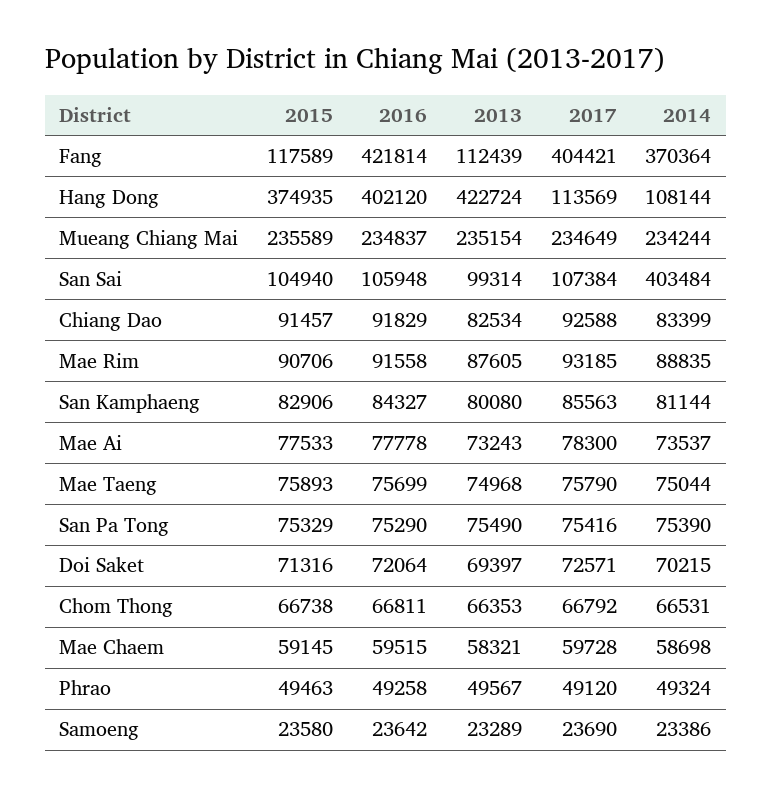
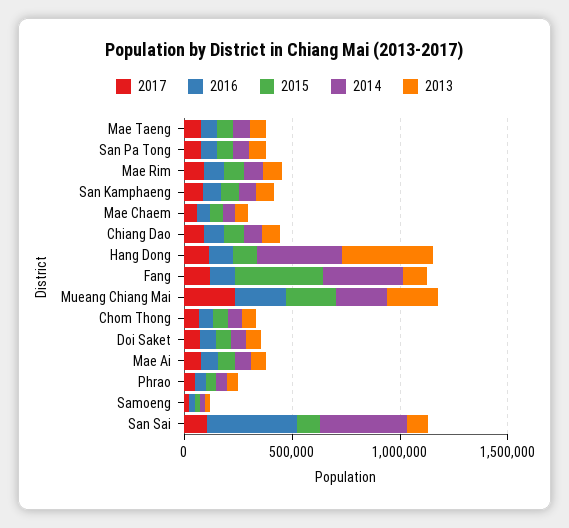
  {
    "2015": {
-     "Fang": 117589,
+     "Fang": 400000,
-     "Hang Dong": 374935,
+     "Hang Dong": 100000,
      "Mueang Chiang Mai": 235589,
      "San Sai": 104940,
      "Chiang Dao": 91457,
      "Mae Rim": 90706,
      "San Kamphaeng": 82906,
      "Mae Ai": 77533,
      "Mae Taeng": 75893,
      "San Pa Tong": 75329,
      "Doi Saket": 71316,
      "Chom Thong": 66738,
      "Mae Chaem": 59145,
      "Phrao": 49463,
      "Samoeng": 23580
    },
    "2016": {
-     "Fang": 421814,
+     "Fang": 100000,
-     "Hang Dong": 402120,
+     "Hang Dong": 100000,
      "Mueang Chiang Mai": 234837,
-     "San Sai": 105948,
+     "San Sai": 400000,
      "Chiang Dao": 91829,
      "Mae Rim": 91558,
      "San Kamphaeng": 84327,
      "Mae Ai": 77778,
      "Mae Taeng": 75699,
      "San Pa Tong": 75290,
      "Doi Saket": 72064,
      "Chom Thong": 66811,
      "Mae Chaem": 59515,
      "Phrao": 49258,
      "Samoeng": 23642
    },
    "2013": {
      "Fang": 112439,
      "Hang Dong": 422724,
      "Mueang Chiang Mai": 235154,
      "San Sai": 99314,
      "Chiang Dao": 82534,
      "Mae Rim": 87605,
      "San Kamphaeng": 80080,
      "Mae Ai": 73243,
      "Mae Taeng": 74968,
      "San Pa Tong": 75490,
      "Doi Saket": 69397,
      "Chom Thong": 66353,
      "Mae Chaem": 58321,
      "Phrao": 49567,
      "Samoeng": 23289
    },
    "2017": {
-     "Fang": 404421,
+     "Fang": 100000,
      "Hang Dong": 113569,
      "Mueang Chiang Mai": 234649,
      "San Sai": 107384,
      "Chiang Dao": 92588,
      "Mae Rim": 93185,
      "San Kamphaeng": 85563,
      "Mae Ai": 78300,
      "Mae Taeng": 75790,
      "San Pa Tong": 75416,
      "Doi Saket": 72571,
      "Chom Thong": 66792,
      "Mae Chaem": 59728,
      "Phrao": 49120,
      "Samoeng": 23690
    },
    "2014": {
      "Fang": 370364,
-     "Hang Dong": 108144,
+     "Hang Dong": 400000,
      "Mueang Chiang Mai": 234244,
      "San Sai": 403484,
      "Chiang Dao": 83399,
      "Mae Rim": 88835,
      "San Kamphaeng": 81144,
      "Mae Ai": 73537,
      "Mae Taeng": 75044,
      "San Pa Tong": 75390,
      "Doi Saket": 70215,
      "Chom Thong": 66531,
      "Mae Chaem": 58698,
      "Phrao": 49324,
      "Samoeng": 23386
    }
  }

